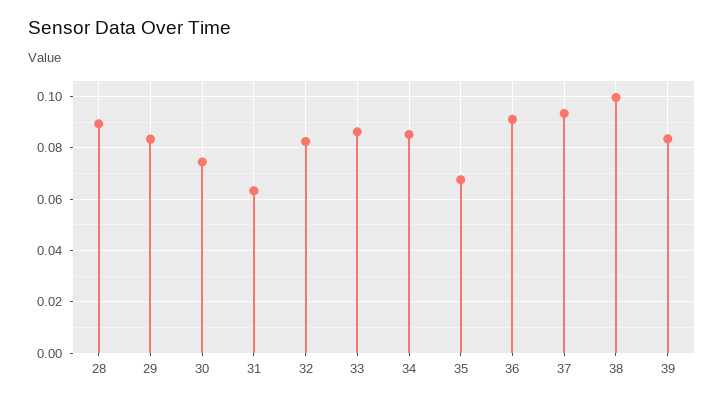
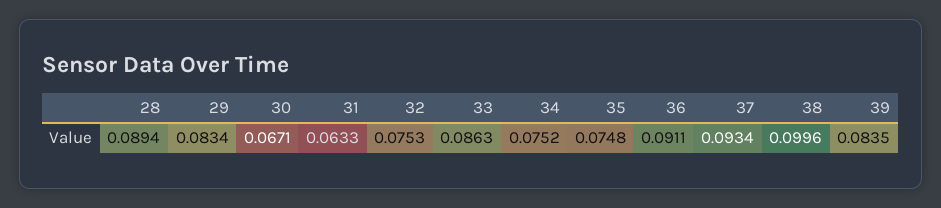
  {
    "28": 0.0894,
    "29": 0.0834,
-   "30": 0.075,
+   "30": 0.0671,
    "31": 0.0633,
-   "32": 0.0825,
+   "32": 0.0753,
    "33": 0.0863,
-   "34": 0.085,
+   "34": 0.0752,
-   "35": 0.0675,
+   "35": 0.0748,
    "36": 0.0911,
    "37": 0.0934,
    "38": 0.0996,
    "39": 0.0835
  }

